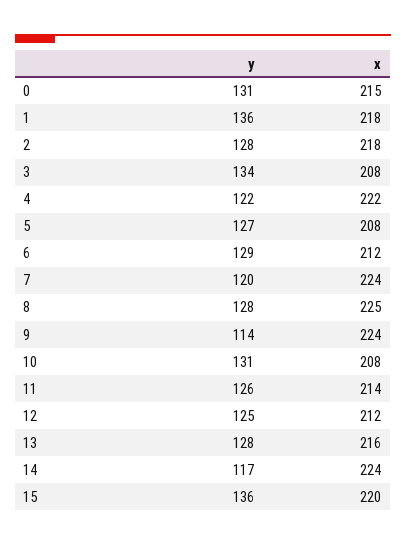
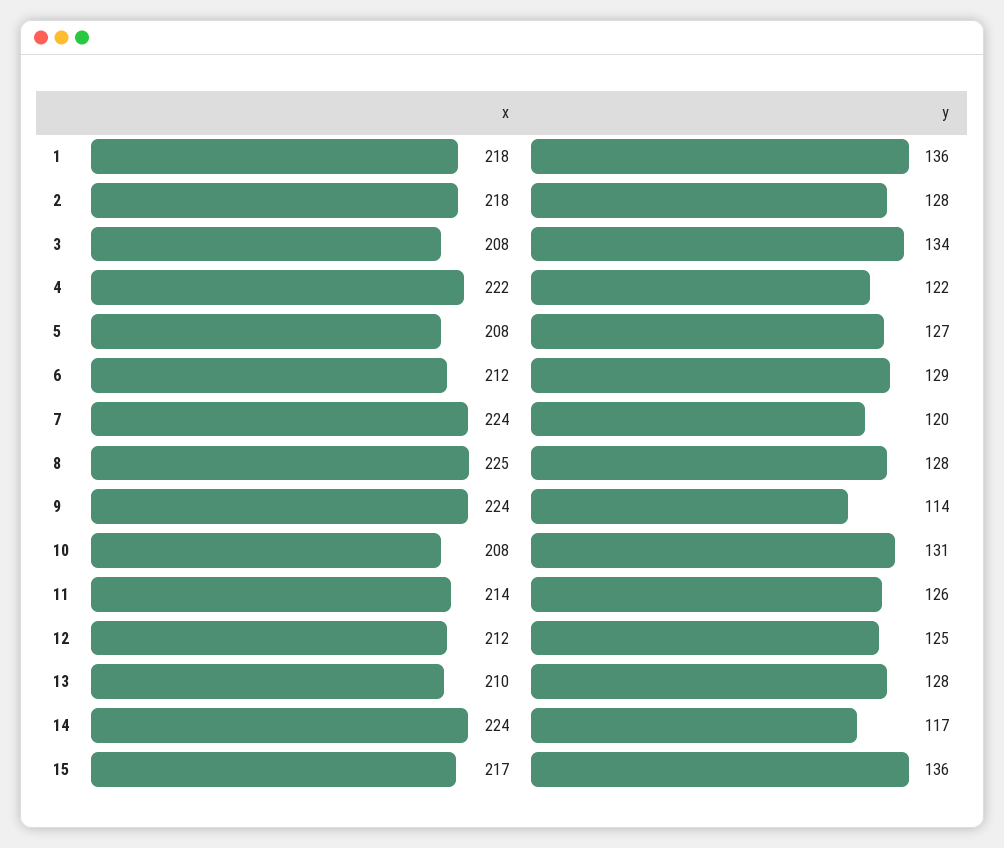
  {
    "y": {
-     "0": 131,
      "1": 136,
      "2": 128,
      "3": 134,
      "4": 122,
      "5": 127,
      "6": 129,
      "7": 120,
      "8": 128,
      "9": 114,
      "10": 131,
      "11": 126,
      "12": 125,
      "13": 128,
      "14": 117,
      "15": 136
    },
    "x": {
-     "0": 215,
      "1": 218,
      "2": 218,
      "3": 208,
      "4": 222,
      "5": 208,
      "6": 212,
      "7": 224,
      "8": 225,
      "9": 224,
      "10": 208,
      "11": 214,
      "12": 212,
-     "13": 216,
+     "13": 210,
      "14": 224,
-     "15": 220
+     "15": 217
    }
  }

